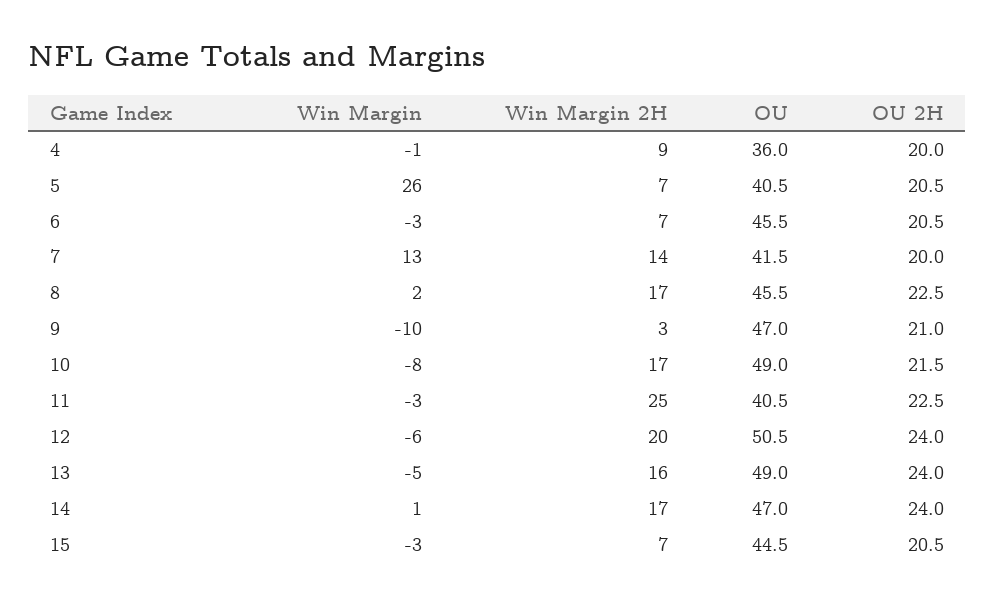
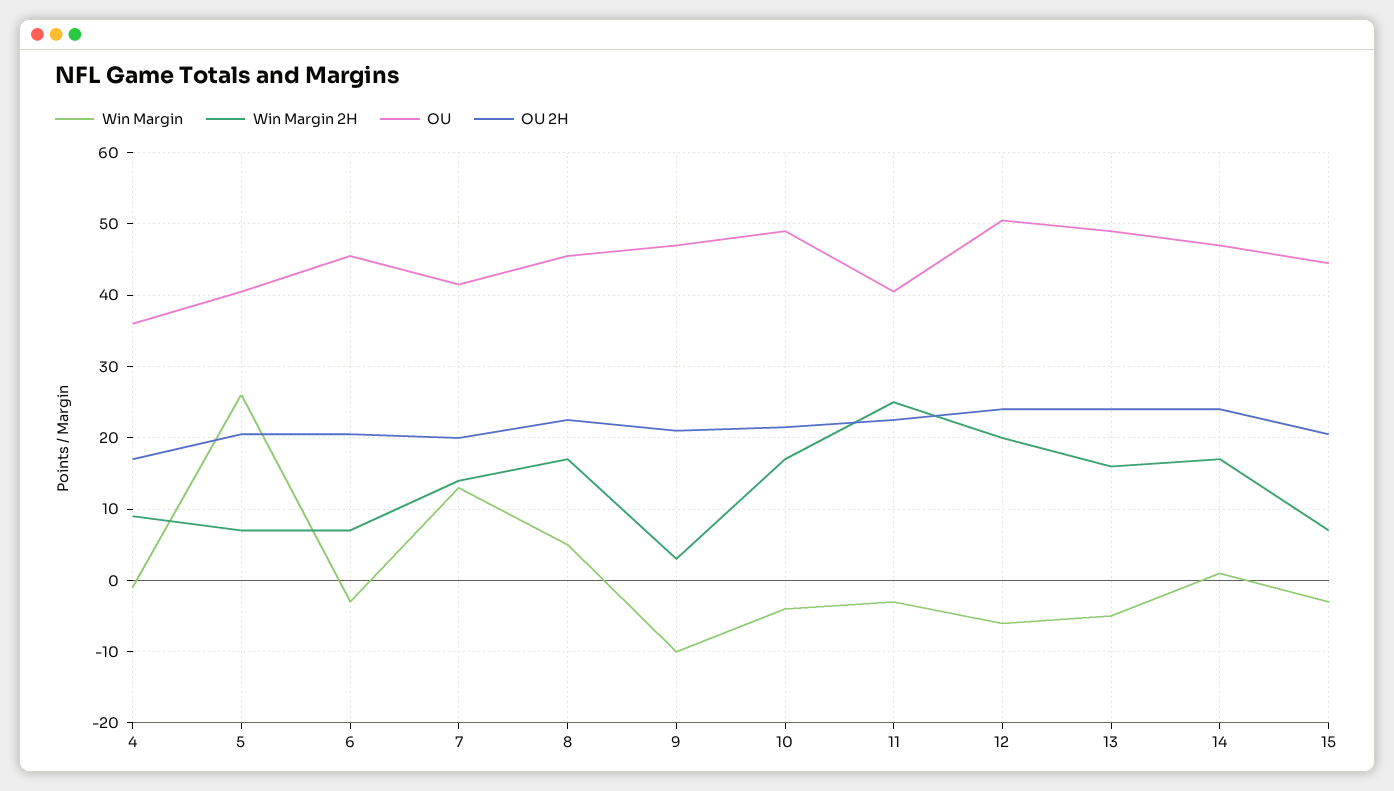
  {
    "Win Margin": {
      "4": -1,
      "5": 26,
      "6": -3,
      "7": 13,
-     "8": 2,
+     "8": 5,
      "9": -10,
-     "10": -8,
+     "10": -4,
      "11": -3,
      "12": -6,
      "13": -5,
      "14": 1,
      "15": -3
    },
    "Win Margin 2H": {
      "4": 9,
      "5": 7,
      "6": 7,
      "7": 14,
      "8": 17,
      "9": 3,
      "10": 17,
      "11": 25,
      "12": 20,
      "13": 16,
      "14": 17,
      "15": 7
    },
    "OU": {
      "4": 36,
      "5": 40.5,
      "6": 45.5,
      "7": 41.5,
      "8": 45.5,
      "9": 47,
      "10": 49,
      "11": 40.5,
      "12": 50.5,
      "13": 49,
      "14": 47,
      "15": 44.5
    },
    "OU 2H": {
-     "4": 20,
+     "4": 17,
      "5": 20.5,
      "6": 20.5,
      "7": 20,
      "8": 22.5,
      "9": 21,
      "10": 21.5,
      "11": 22.5,
      "12": 24,
      "13": 24,
      "14": 24,
      "15": 20.5
    }
  }

